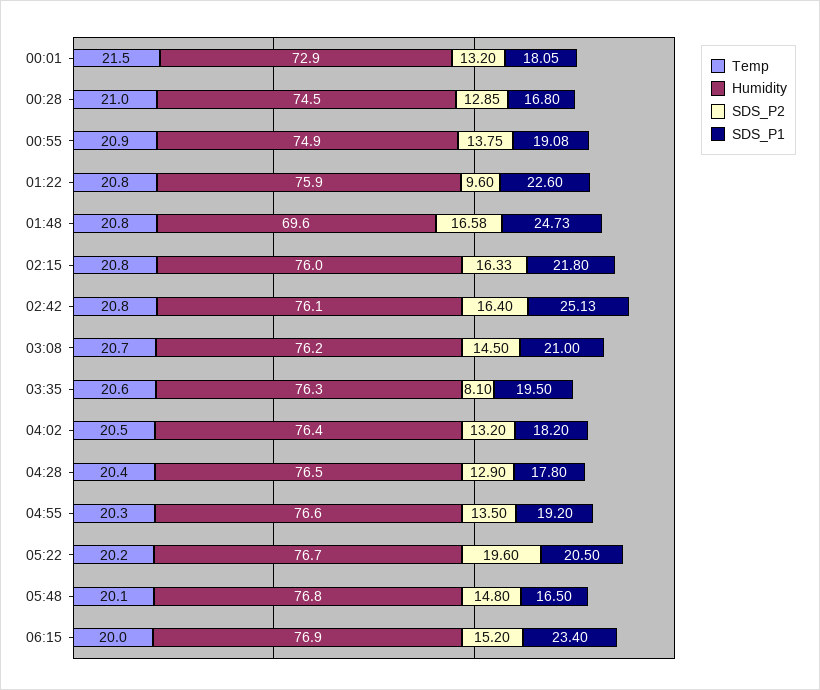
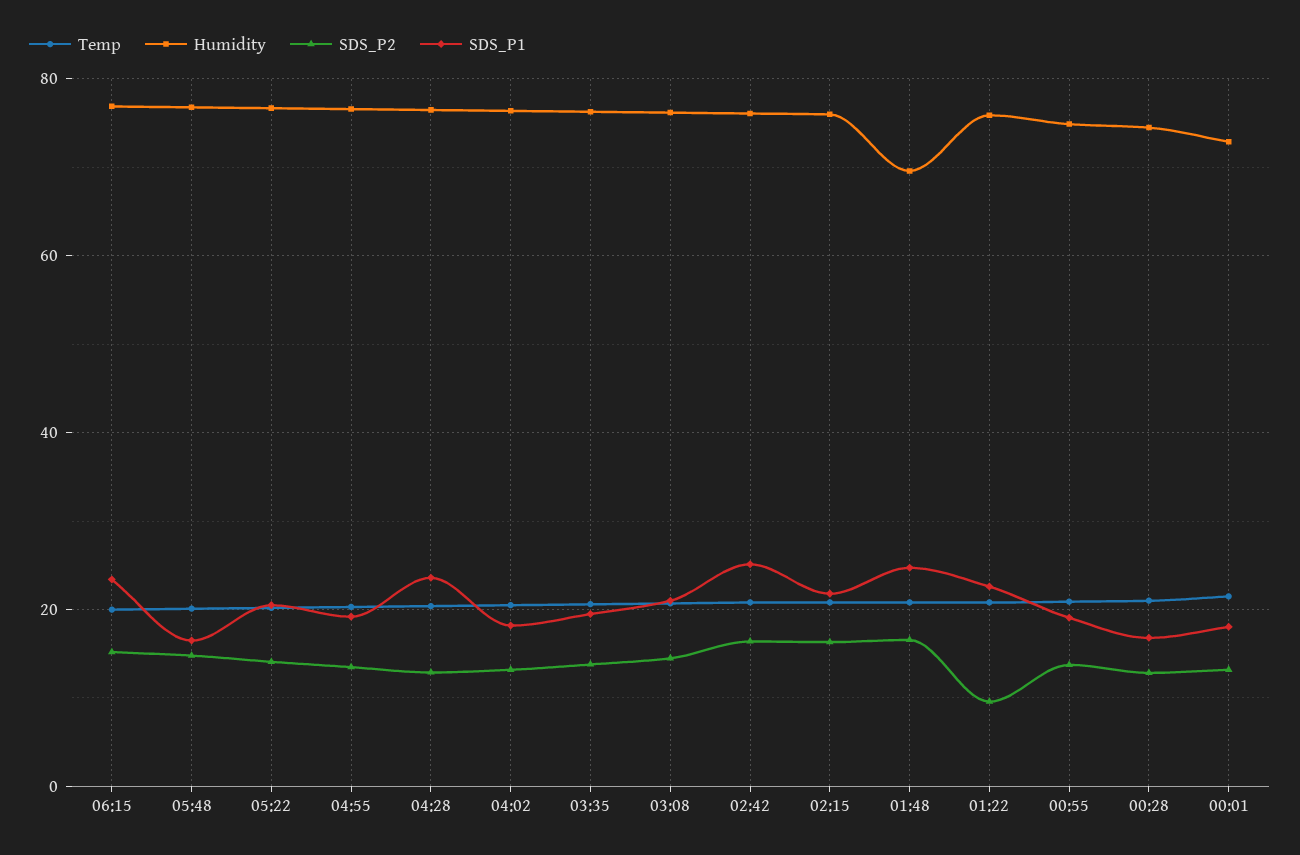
  {
    "Temp": {
      "00:01": 21.5,
      "00:28": 21,
      "00:55": 20.9,
      "01:22": 20.8,
      "01:48": 20.8,
      "02:15": 20.8,
      "02:42": 20.8,
      "03:08": 20.7,
      "03:35": 20.6,
      "04:02": 20.5,
      "04:28": 20.4,
      "04:55": 20.3,
      "05:22": 20.2,
      "05:48": 20.1,
      "06:15": 20
    },
    "Humidity": {
      "00:01": 72.9,
      "00:28": 74.5,
      "00:55": 74.9,
      "01:22": 75.9,
      "01:48": 69.6,
      "02:15": 76,
      "02:42": 76.1,
      "03:08": 76.2,
      "03:35": 76.3,
      "04:02": 76.4,
      "04:28": 76.5,
      "04:55": 76.6,
      "05:22": 76.7,
      "05:48": 76.8,
      "06:15": 76.9
    },
    "SDS_P2": {
      "00:01": 13.2,
      "00:28": 12.85,
      "00:55": 13.75,
      "01:22": 9.6,
      "01:48": 16.58,
      "02:15": 16.33,
      "02:42": 16.4,
      "03:08": 14.5,
-     "03:35": 8.1,
+     "03:35": 14,
      "04:02": 13.2,
      "04:28": 12.9,
      "04:55": 13.5,
-     "05:22": 19.6,
+     "05:22": 14,
      "05:48": 14.8,
      "06:15": 15.2
    },
    "SDS_P1": {
      "00:01": 18.05,
      "00:28": 16.8,
      "00:55": 19.08,
      "01:22": 22.6,
      "01:48": 24.73,
      "02:15": 21.8,
      "02:42": 25.13,
      "03:08": 21,
      "03:35": 19.5,
      "04:02": 18.2,
-     "04:28": 17.8,
+     "04:28": 24,
      "04:55": 19.2,
      "05:22": 20.5,
      "05:48": 16.5,
      "06:15": 23.4
    }
  }

